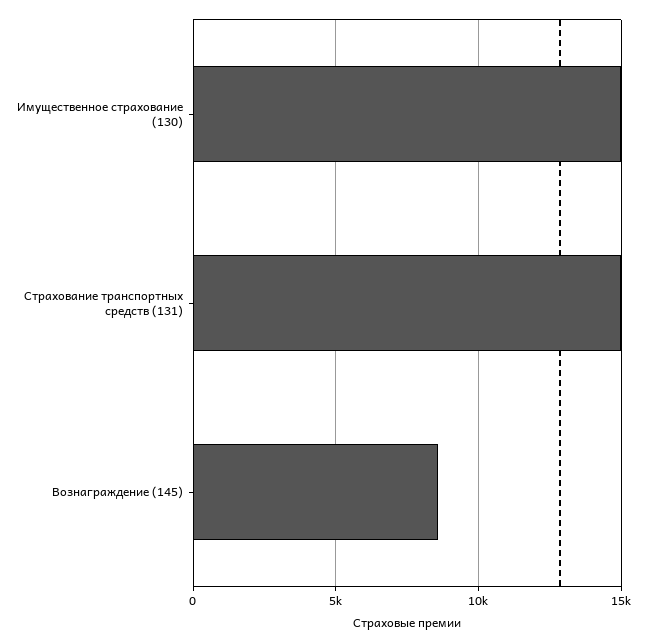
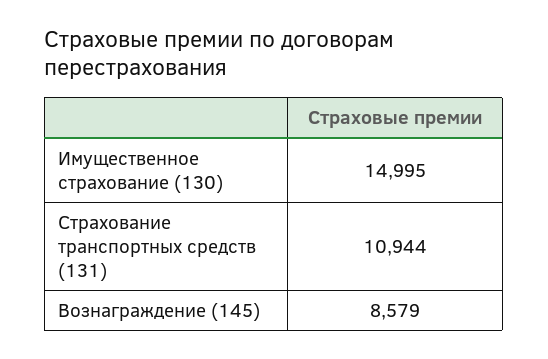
  {
    "Имущественное страхование (130)": 14995,
-   "Страхование транспортных средств (131)": 15000,
+   "Страхование транспортных средств (131)": 10944,
    "Вознаграждение (145)": 8579
  }

